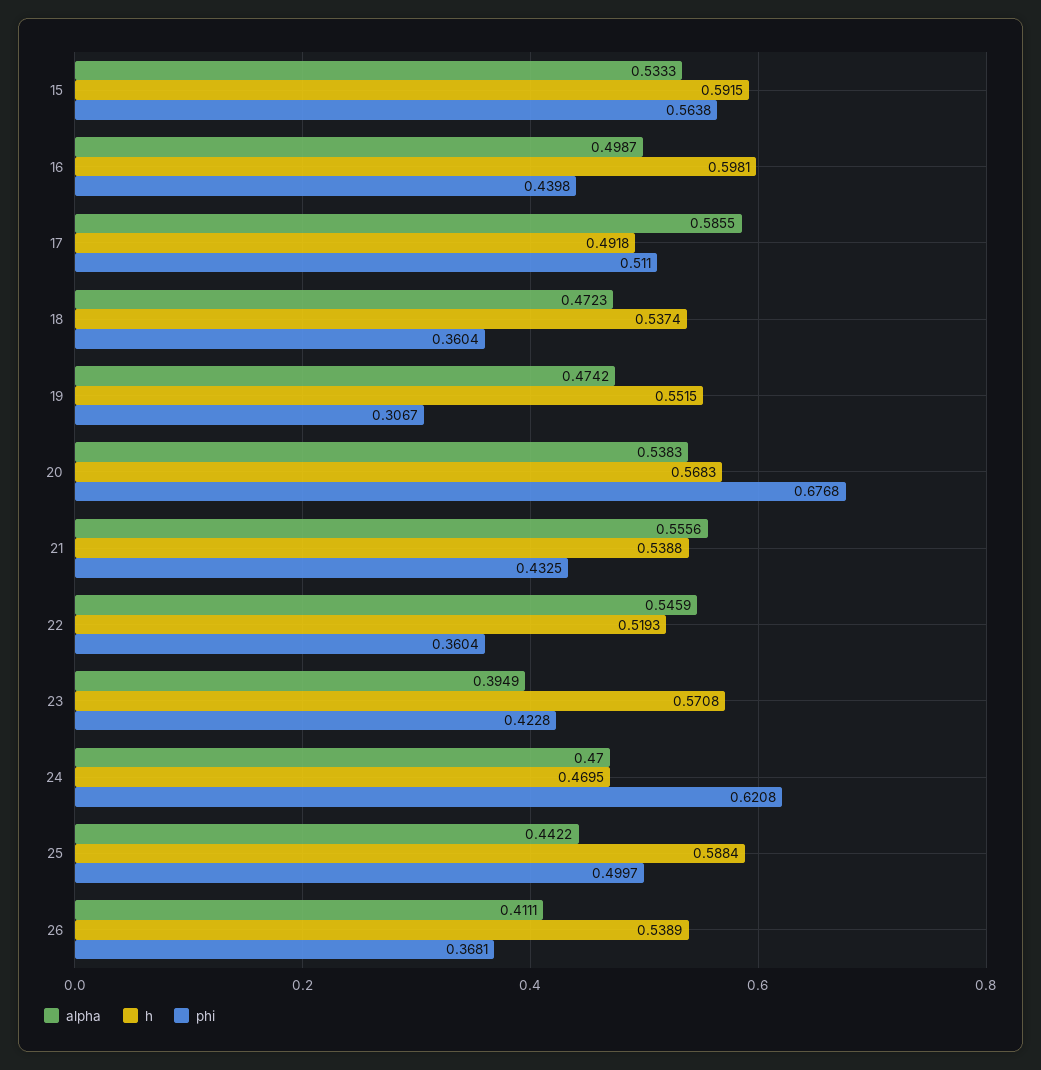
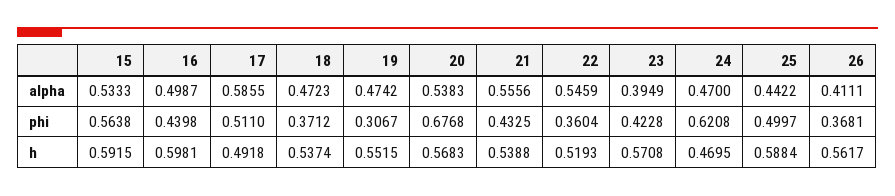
  {
    "alpha": {
      "15": 0.5333,
      "16": 0.4987,
      "17": 0.5855,
      "18": 0.4723,
      "19": 0.4742,
      "20": 0.5383,
      "21": 0.5556,
      "22": 0.5459,
      "23": 0.3949,
      "24": 0.47,
      "25": 0.4422,
      "26": 0.4111
    },
    "h": {
      "15": 0.5915,
      "16": 0.5981,
      "17": 0.4918,
      "18": 0.5374,
      "19": 0.5515,
      "20": 0.5683,
      "21": 0.5388,
      "22": 0.5193,
      "23": 0.5708,
      "24": 0.4695,
      "25": 0.5884,
-     "26": 0.5389
+     "26": 0.5617
    },
    "phi": {
      "15": 0.5638,
      "16": 0.4398,
      "17": 0.511,
-     "18": 0.3604,
+     "18": 0.3712,
      "19": 0.3067,
      "20": 0.6768,
      "21": 0.4325,
      "22": 0.3604,
      "23": 0.4228,
      "24": 0.6208,
      "25": 0.4997,
      "26": 0.3681
    }
  }

